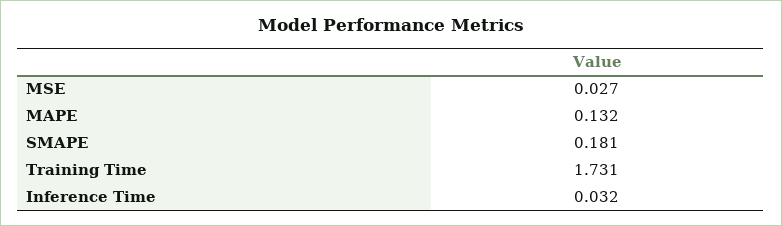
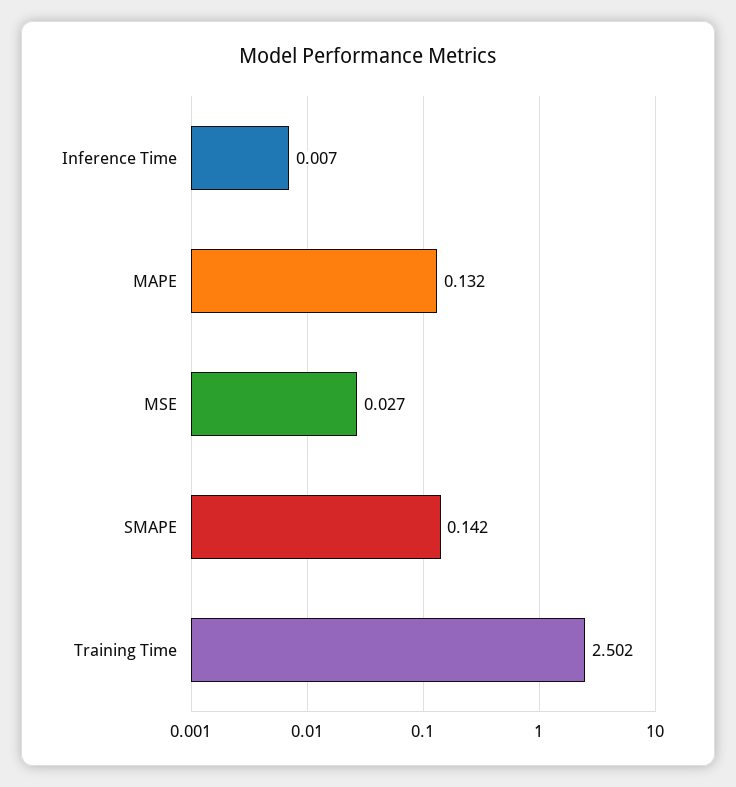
  {
    "MSE": 0.027,
    "MAPE": 0.132,
-   "SMAPE": 0.181,
+   "SMAPE": 0.142,
-   "Training Time": 1.731,
+   "Training Time": 2.502,
-   "Inference Time": 0.032
+   "Inference Time": 0.007
  }

